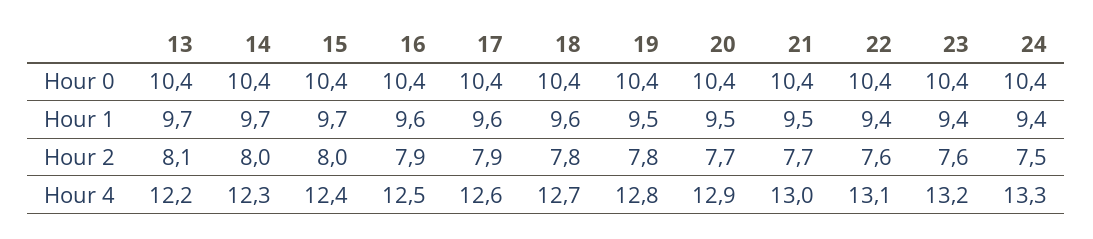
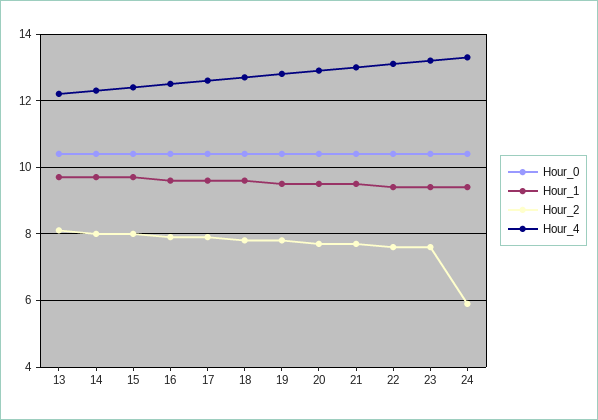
  {
    "Hour 0": {
      "13": 10.4,
      "14": 10.4,
      "15": 10.4,
      "16": 10.4,
      "17": 10.4,
      "18": 10.4,
      "19": 10.4,
      "20": 10.4,
      "21": 10.4,
      "22": 10.4,
      "23": 10.4,
      "24": 10.4
    },
    "Hour 1": {
      "13": 9.7,
      "14": 9.7,
      "15": 9.7,
      "16": 9.6,
      "17": 9.6,
      "18": 9.6,
      "19": 9.5,
      "20": 9.5,
      "21": 9.5,
      "22": 9.4,
      "23": 9.4,
      "24": 9.4
    },
    "Hour 2": {
      "13": 8.1,
      "14": 8,
      "15": 8,
      "16": 7.9,
      "17": 7.9,
      "18": 7.8,
      "19": 7.8,
      "20": 7.7,
      "21": 7.7,
      "22": 7.6,
      "23": 7.6,
-     "24": 7.5
+     "24": 6
    },
    "Hour 4": {
      "13": 12.2,
      "14": 12.3,
      "15": 12.4,
      "16": 12.5,
      "17": 12.6,
      "18": 12.7,
      "19": 12.8,
      "20": 12.9,
      "21": 13,
      "22": 13.1,
      "23": 13.2,
      "24": 13.3
    }
  }

